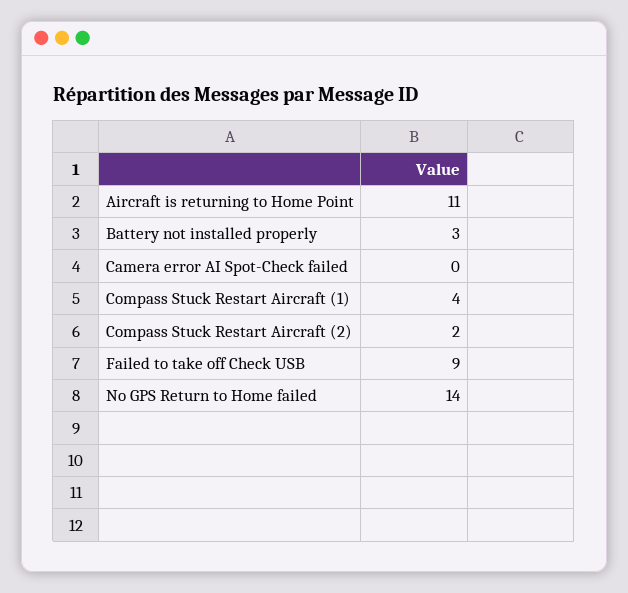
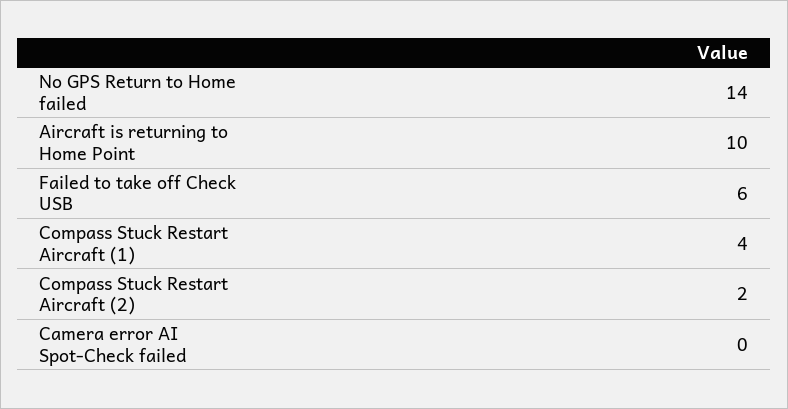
  {
-   "Aircraft is returning to Home Point": 11,
+   "Aircraft is returning to Home Point": 10,
-   "Battery not installed properly": 3,
    "Camera error AI Spot-Check failed": 0,
    "Compass Stuck Restart Aircraft (1)": 4,
    "Compass Stuck Restart Aircraft (2)": 2,
-   "Failed to take off Check USB": 9,
+   "Failed to take off Check USB": 6,
    "No GPS Return to Home failed": 14
  }

